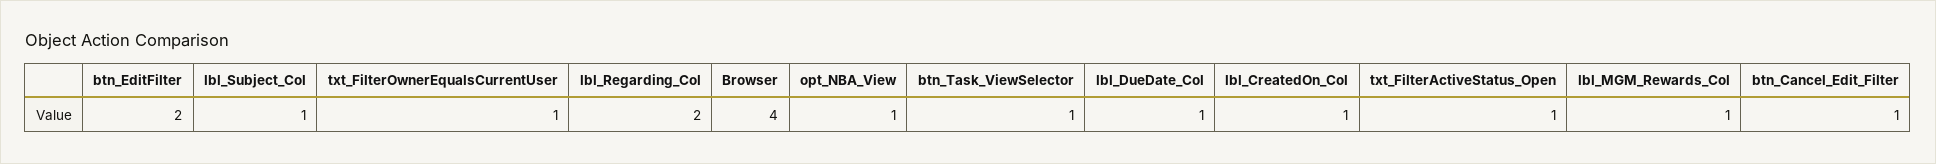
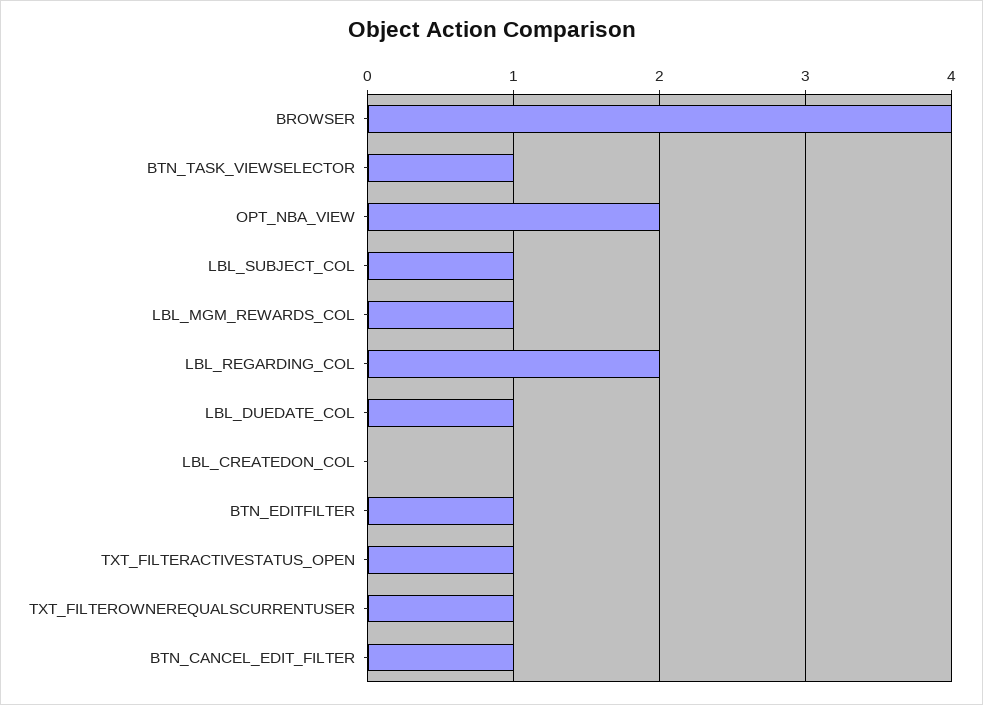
  {
-   "btn_EditFilter": 2,
+   "btn_EditFilter": 1,
    "lbl_Subject_Col": 1,
    "txt_FilterOwnerEqualsCurrentUser": 1,
    "lbl_Regarding_Col": 2,
    "Browser": 4,
-   "opt_NBA_View": 1,
+   "opt_NBA_View": 2,
    "btn_Task_ViewSelector": 1,
    "lbl_DueDate_Col": 1,
-   "lbl_CreatedOn_Col": 1,
+   "lbl_CreatedOn_Col": 0,
    "txt_FilterActiveStatus_Open": 1,
    "lbl_MGM_Rewards_Col": 1,
    "btn_Cancel_Edit_Filter": 1
  }

